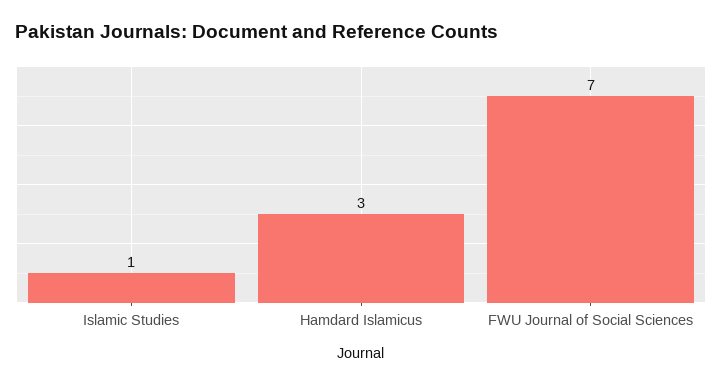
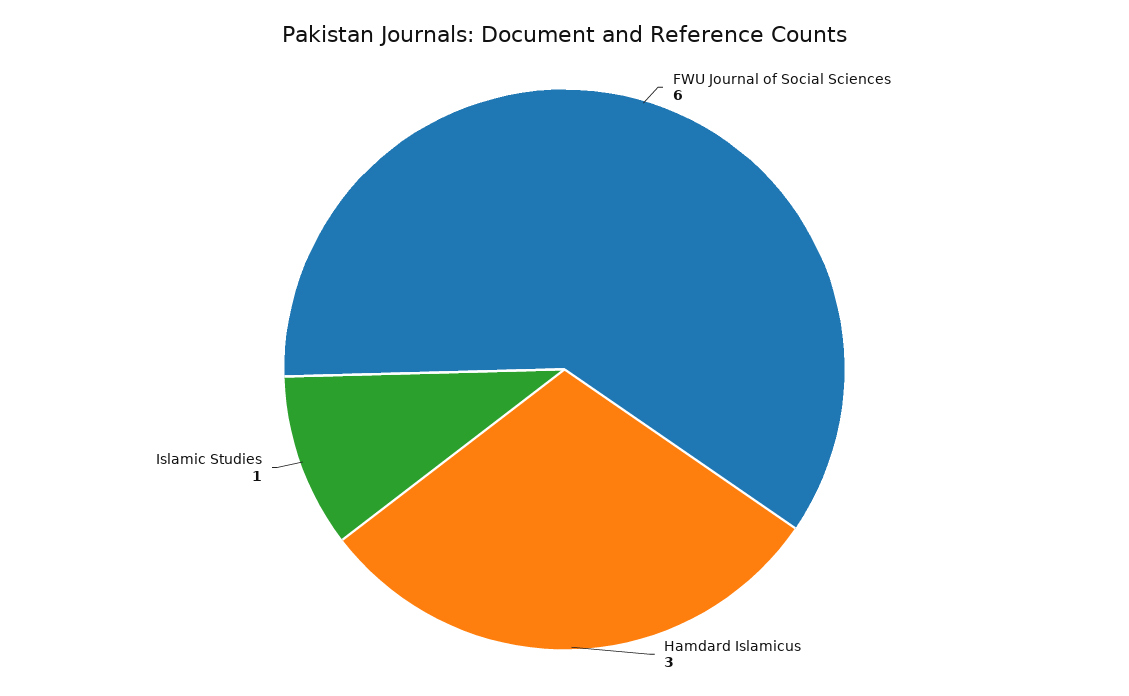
  {
    "Islamic Studies": 1,
    "Hamdard Islamicus": 3,
-   "FWU Journal of Social Sciences": 7
+   "FWU Journal of Social Sciences": 6
  }

